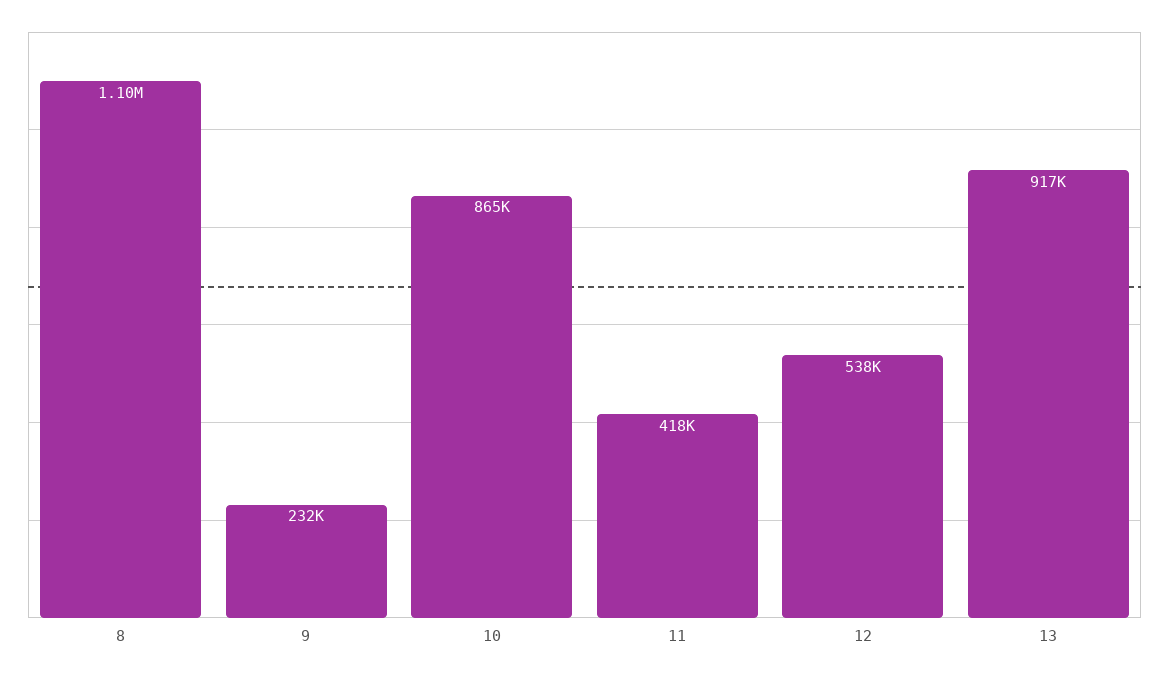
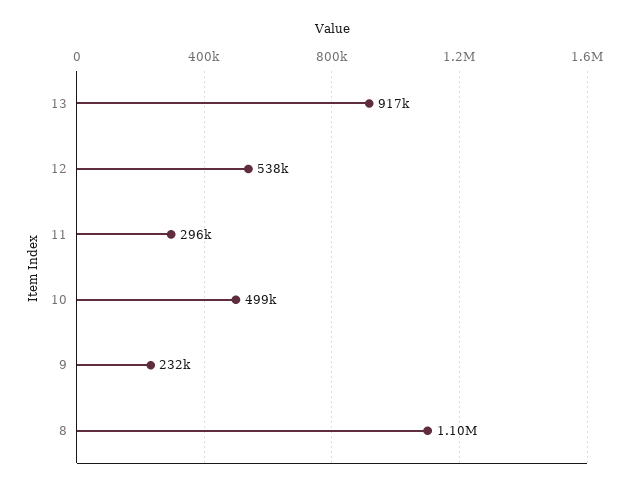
  {
    "8": 1100000,
    "9": 232000,
-   "10": 865000,
+   "10": 499000,
-   "11": 418000,
+   "11": 296000,
    "12": 538000,
    "13": 917000
  }

